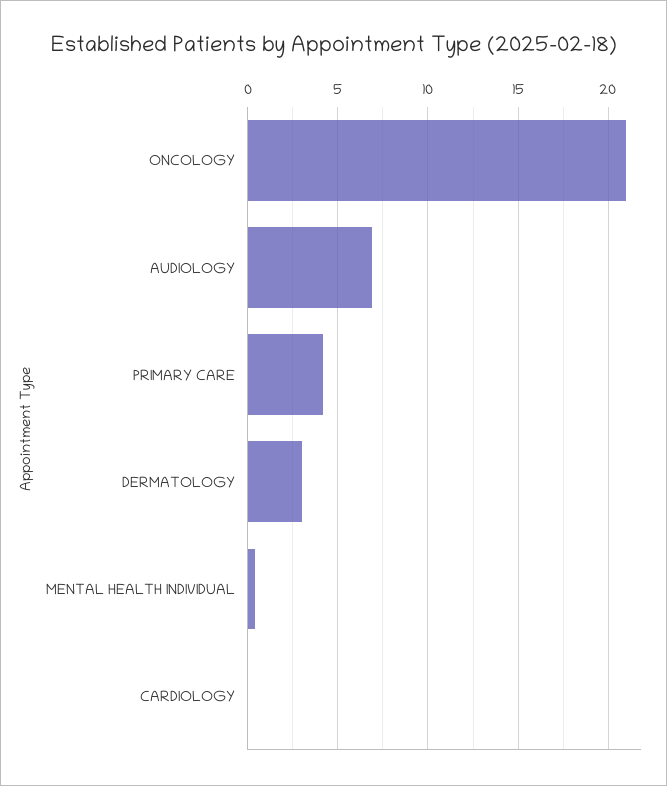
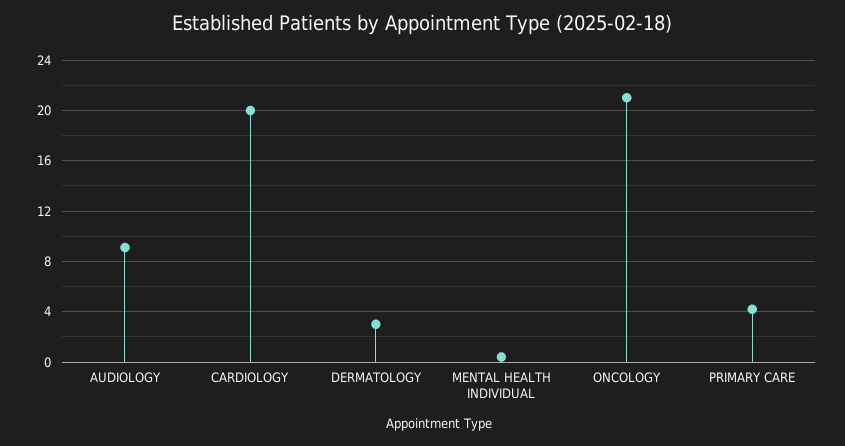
  {
    "ONCOLOGY": 21,
-   "AUDIOLOGY": 7,
+   "AUDIOLOGY": 9,
    "PRIMARY CARE": 4,
    "DERMATOLOGY": 3,
    "MENTAL HEALTH INDIVIDUAL": 0.5,
-   "CARDIOLOGY": 0
+   "CARDIOLOGY": 20
  }

